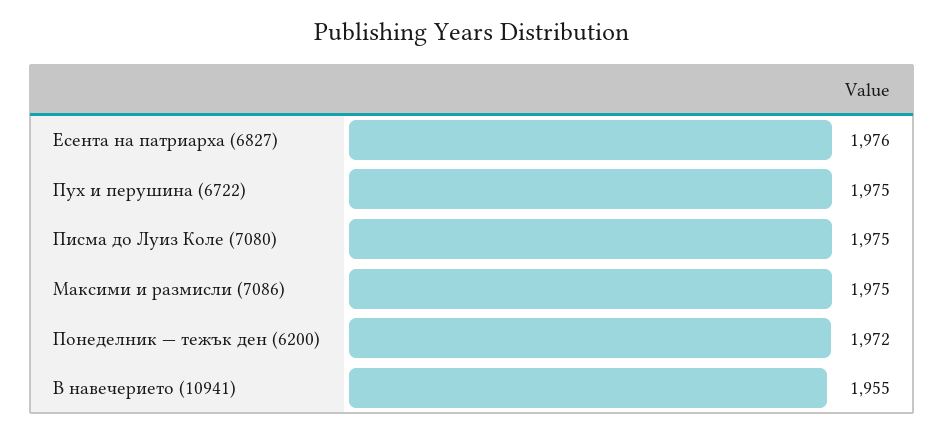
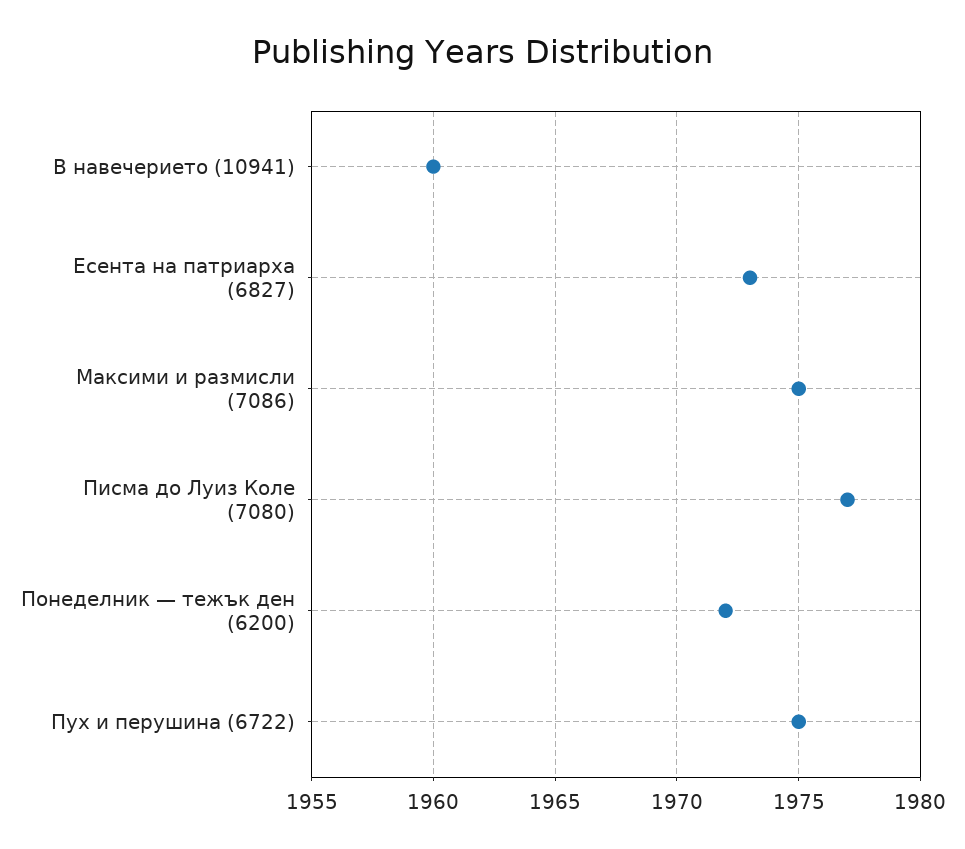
  {
-   "Есента на патриарха (6827)": 1976,
+   "Есента на патриарха (6827)": 1973,
    "Пух и перушина (6722)": 1975,
-   "Писма до Луиз Коле (7080)": 1975,
+   "Писма до Луиз Коле (7080)": 1977,
    "Максими и размисли (7086)": 1975,
    "Понеделник — тежък ден (6200)": 1972,
-   "В навечерието (10941)": 1955
+   "В навечерието (10941)": 1960
  }

